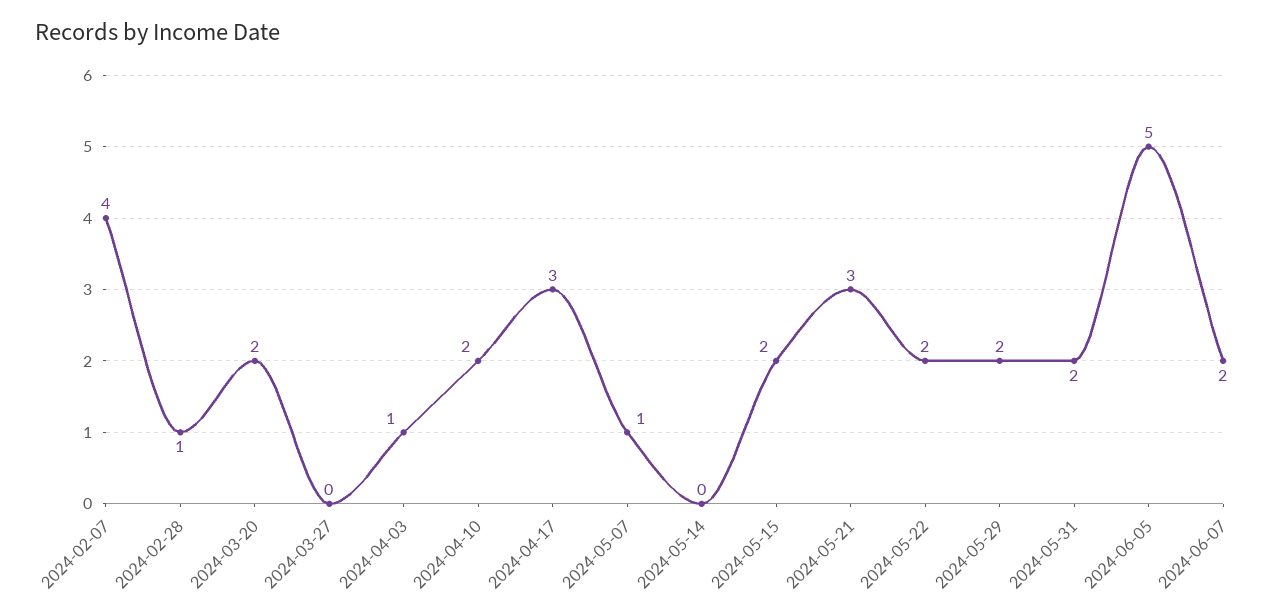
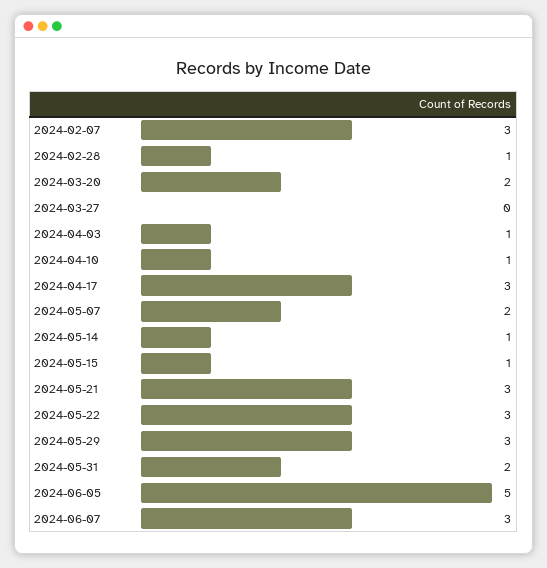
  {
-   "2024-02-07": 4,
+   "2024-02-07": 3,
    "2024-02-28": 1,
    "2024-03-20": 2,
    "2024-03-27": 0,
    "2024-04-03": 1,
-   "2024-04-10": 2,
+   "2024-04-10": 1,
    "2024-04-17": 3,
-   "2024-05-07": 1,
+   "2024-05-07": 2,
-   "2024-05-14": 0,
+   "2024-05-14": 1,
-   "2024-05-15": 2,
+   "2024-05-15": 1,
    "2024-05-21": 3,
-   "2024-05-22": 2,
+   "2024-05-22": 3,
-   "2024-05-29": 2,
+   "2024-05-29": 3,
    "2024-05-31": 2,
    "2024-06-05": 5,
-   "2024-06-07": 2
+   "2024-06-07": 3
  }

